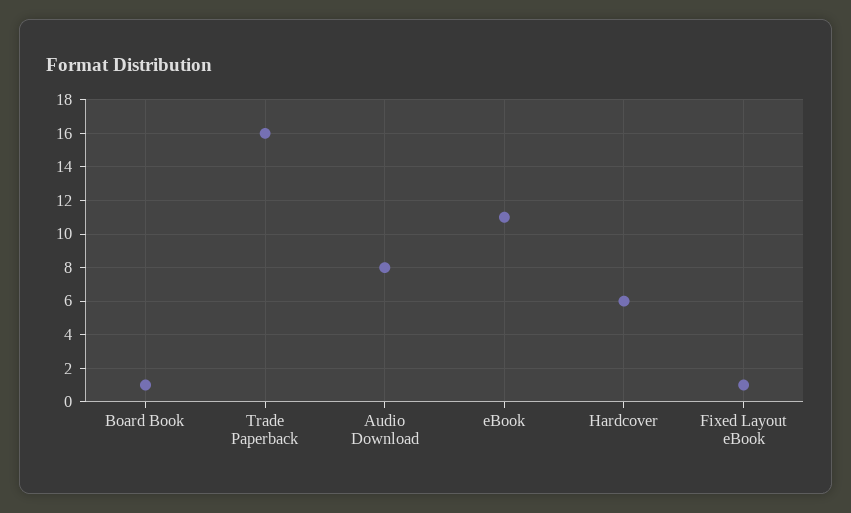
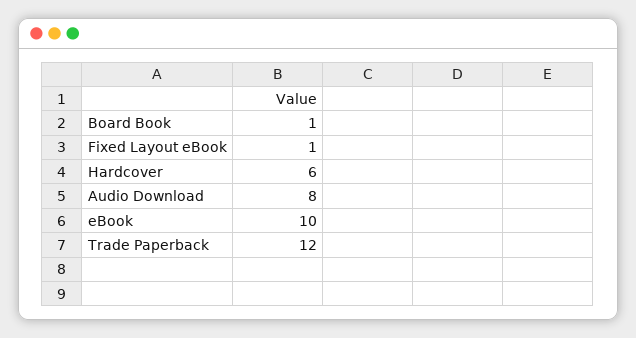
  {
    "Board Book": 1,
-   "Trade Paperback": 16,
+   "Trade Paperback": 12,
    "Audio Download": 8,
-   "eBook": 11,
+   "eBook": 10,
    "Hardcover": 6,
    "Fixed Layout eBook": 1
  }

